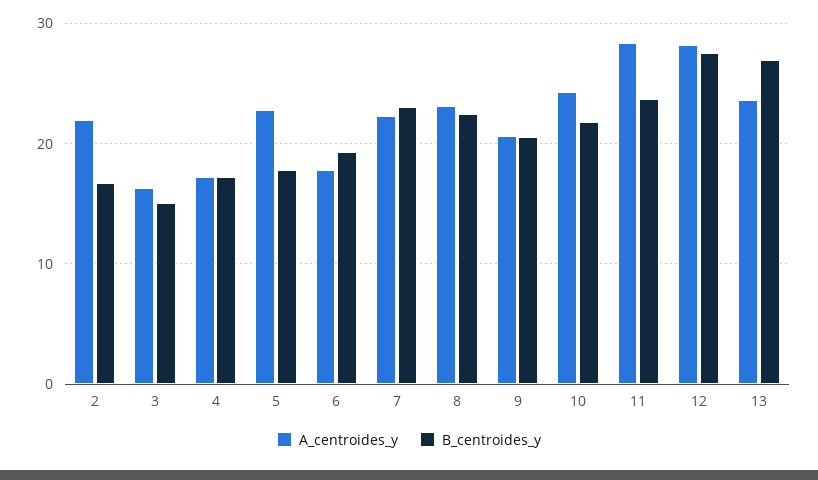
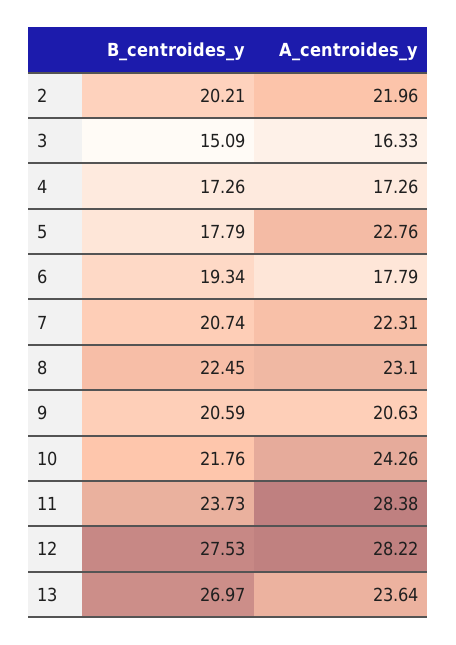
  {
    "A_centroides_y": {
      "2": 21.96,
      "3": 16.33,
      "4": 17.26,
      "5": 22.76,
      "6": 17.79,
      "7": 22.31,
      "8": 23.1,
      "9": 20.63,
      "10": 24.26,
      "11": 28.38,
      "12": 28.22,
      "13": 23.64
    },
    "B_centroides_y": {
-     "2": 17,
+     "2": 20.21,
      "3": 15.09,
      "4": 17.26,
      "5": 17.79,
      "6": 19.34,
-     "7": 23,
+     "7": 20.74,
      "8": 22.45,
      "9": 20.59,
      "10": 21.76,
      "11": 23.73,
      "12": 27.53,
      "13": 26.97
    }
  }

